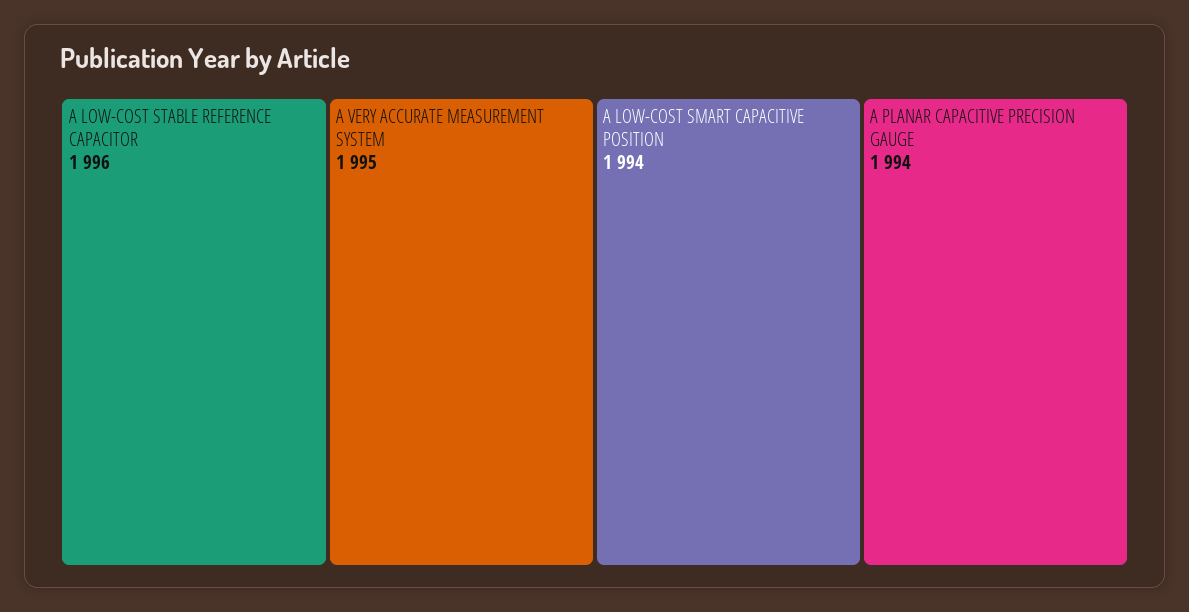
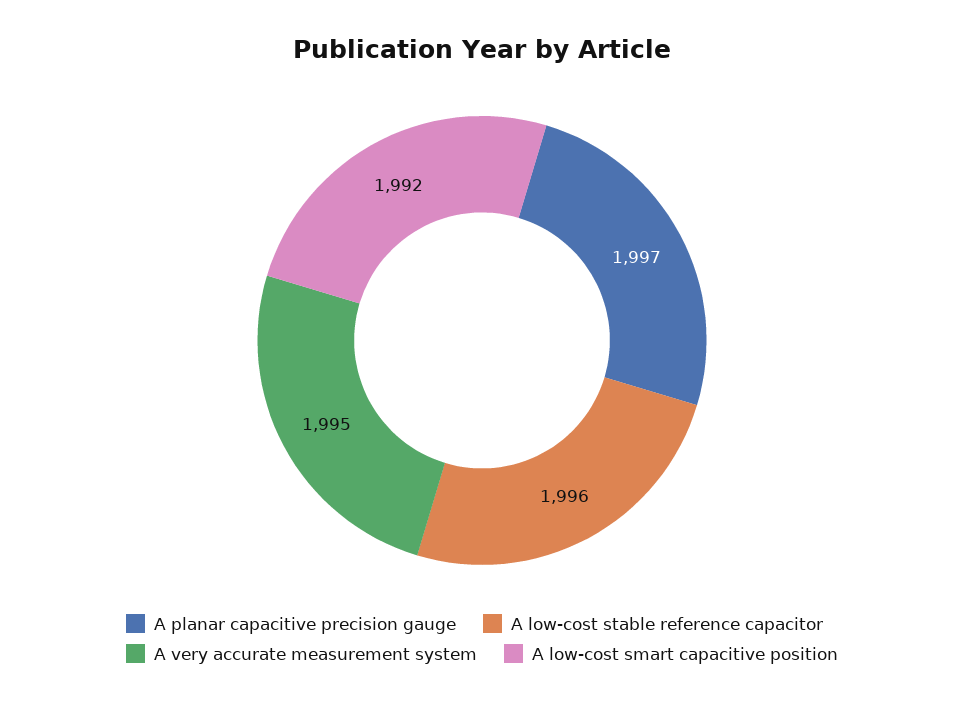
  {
    "A LOW-COST STABLE REFERENCE CAPACITOR": 1996,
    "A VERY ACCURATE MEASUREMENT SYSTEM": 1995,
-   "A LOW-COST SMART CAPACITIVE POSITION": 1994,
+   "A LOW-COST SMART CAPACITIVE POSITION": 1992,
-   "A PLANAR CAPACITIVE PRECISION GAUGE": 1994
+   "A PLANAR CAPACITIVE PRECISION GAUGE": 1997
  }

